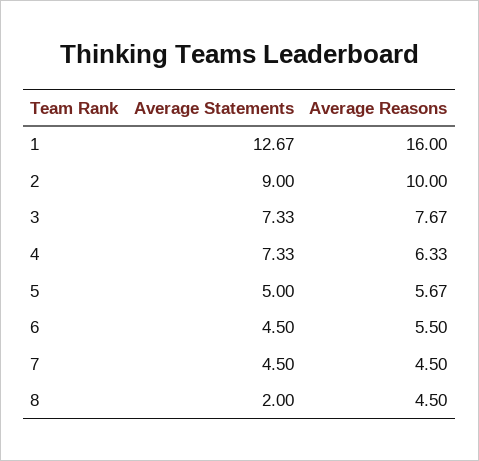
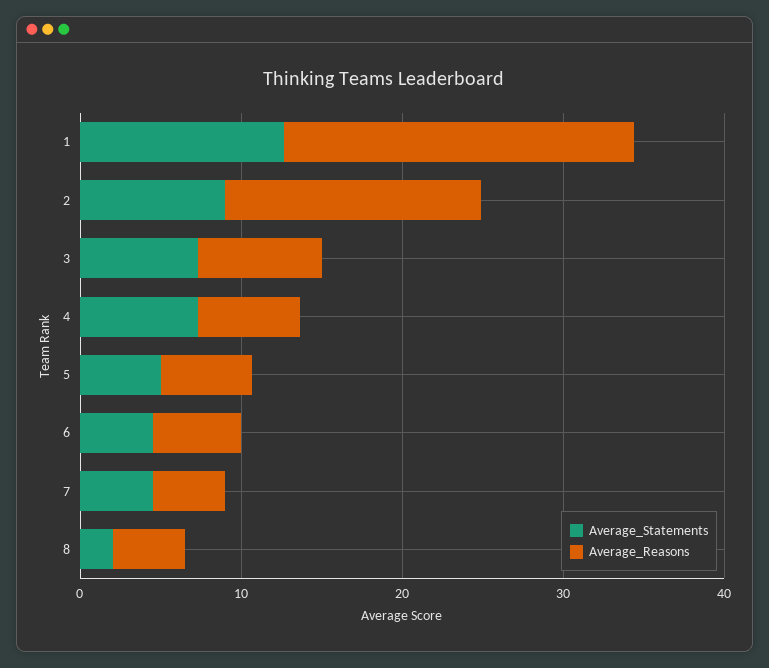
  {
    "Average Statements": {
      "1": 12.67,
      "2": 9,
      "3": 7.33,
      "4": 7.33,
      "5": 5,
      "6": 4.5,
      "7": 4.5,
      "8": 2
    },
    "Average Reasons": {
-     "1": 16,
+     "1": 22,
-     "2": 10,
+     "2": 16,
      "3": 7.67,
      "4": 6.33,
      "5": 5.67,
      "6": 5.5,
      "7": 4.5,
      "8": 4.5
    }
  }

